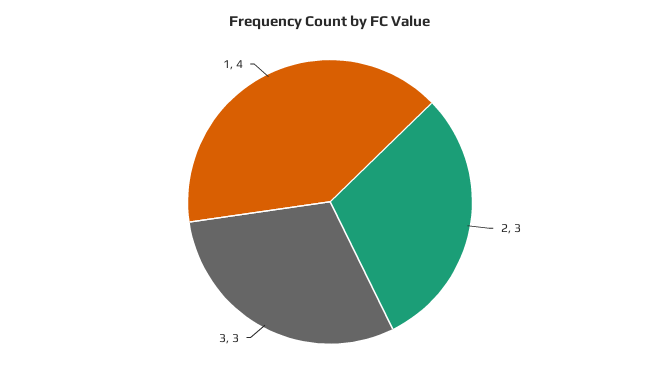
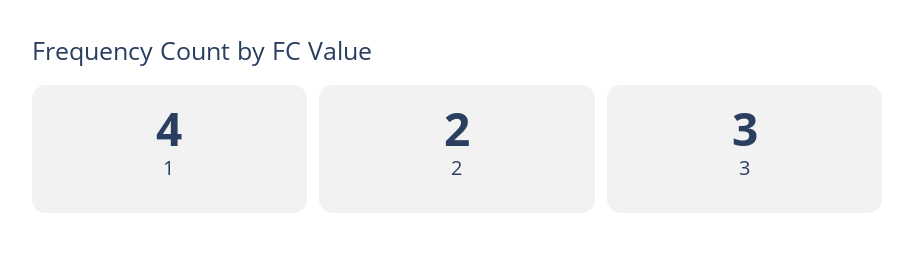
  {
-   "2": 3,
+   "2": 2,
    "3": 3,
    "1": 4
  }

